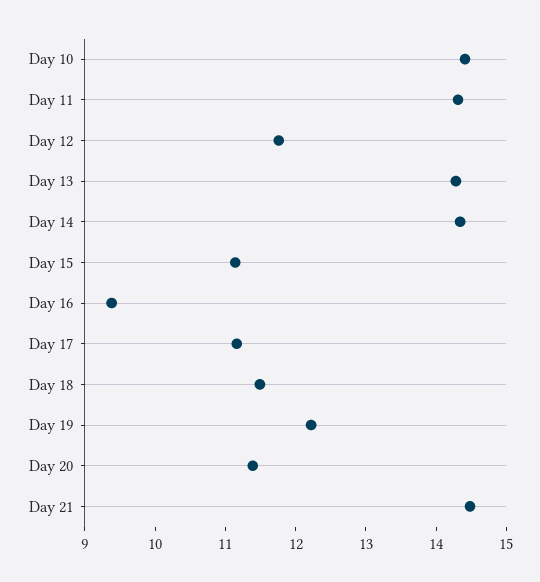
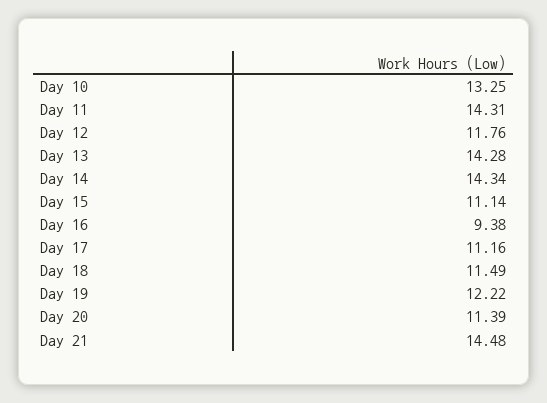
  {
-   "Day 10": 14.4,
+   "Day 10": 13.25,
    "Day 11": 14.31,
    "Day 12": 11.76,
    "Day 13": 14.28,
    "Day 14": 14.34,
    "Day 15": 11.14,
    "Day 16": 9.38,
    "Day 17": 11.16,
    "Day 18": 11.49,
    "Day 19": 12.22,
    "Day 20": 11.39,
    "Day 21": 14.48
  }

